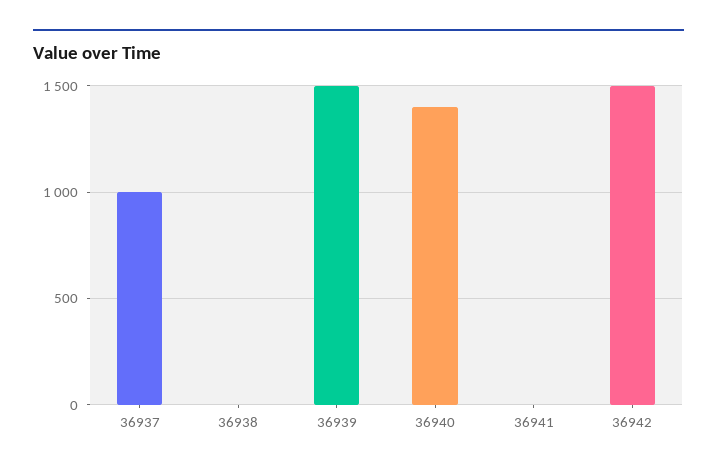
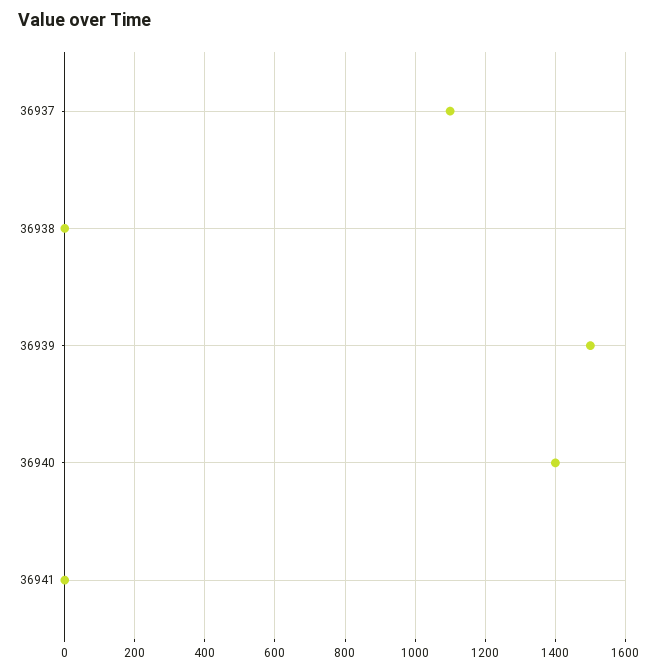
  {
-   "36937": 1000,
+   "36937": 1100,
    "36938": 0,
    "36939": 1500,
    "36940": 1400,
-   "36941": 0,
+   "36941": 0
-   "36942": 1500
  }

